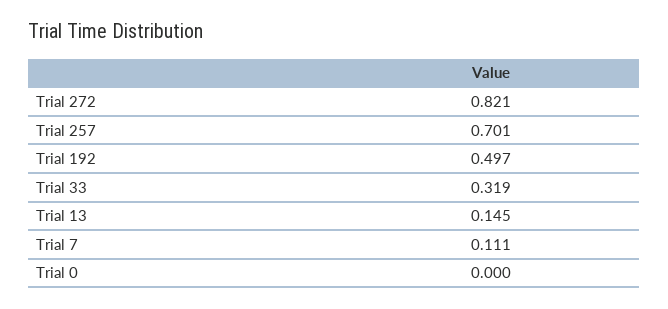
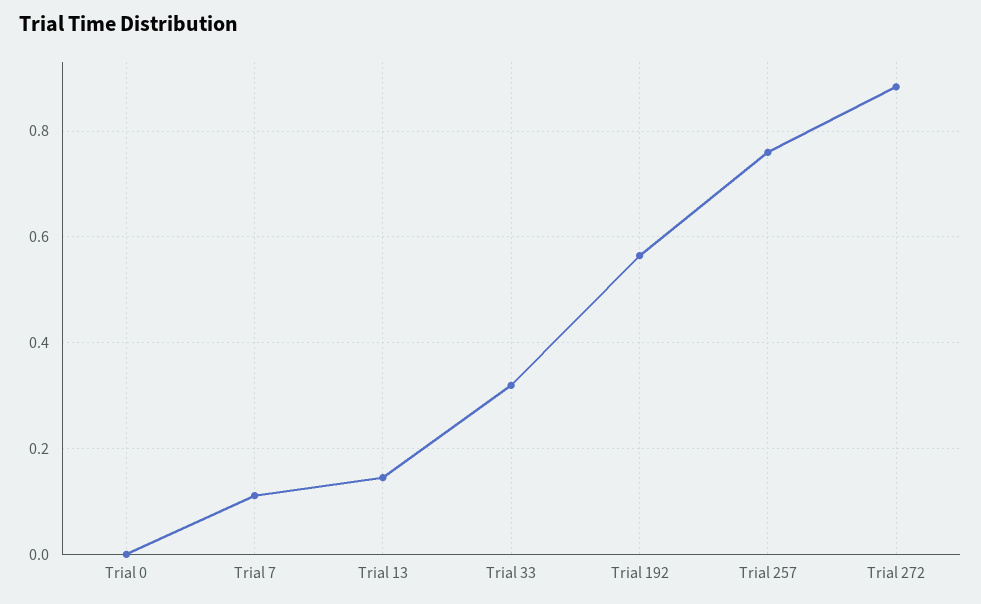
  {
-   "Trial 272": 0.821,
+   "Trial 272": 0.88,
-   "Trial 257": 0.701,
+   "Trial 257": 0.76,
-   "Trial 192": 0.497,
+   "Trial 192": 0.56,
    "Trial 33": 0.319,
    "Trial 13": 0.145,
    "Trial 7": 0.111,
    "Trial 0": 0
  }

